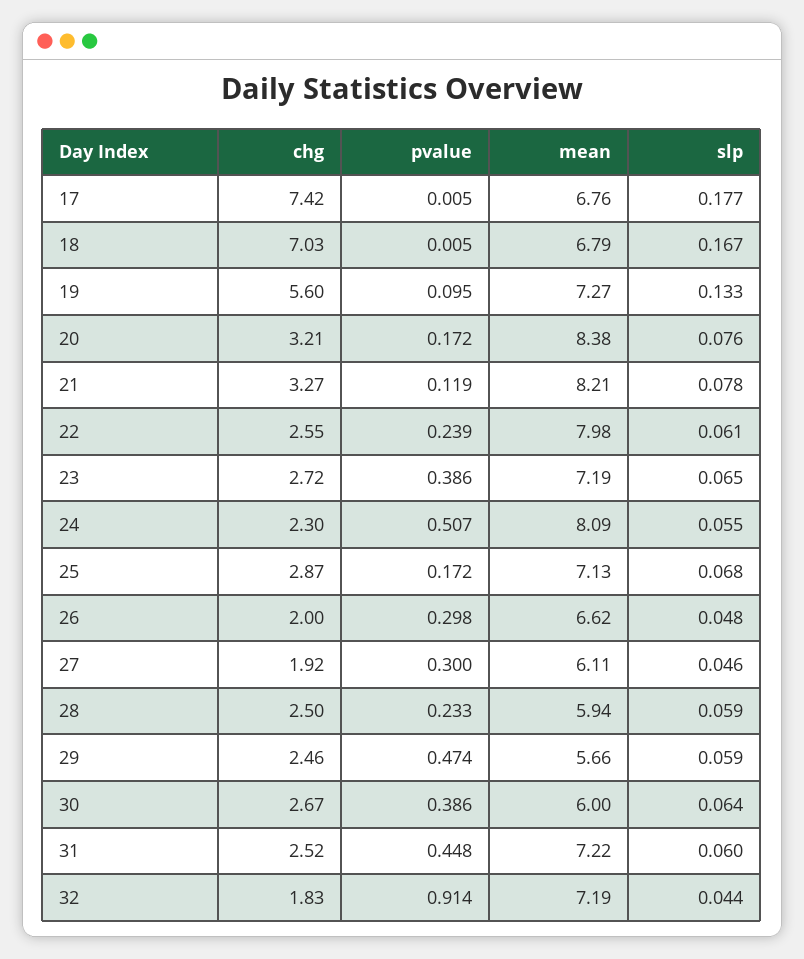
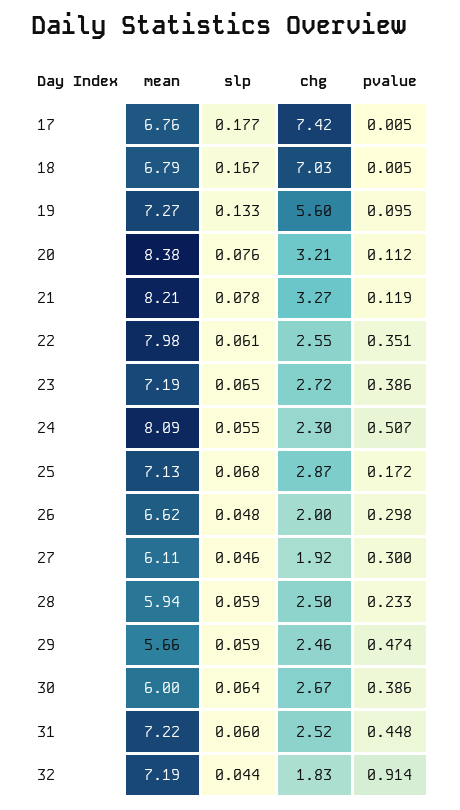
  {
    "chg": {
      "17": 7.42,
      "18": 7.03,
      "19": 5.6,
      "20": 3.21,
      "21": 3.27,
      "22": 2.55,
      "23": 2.72,
      "24": 2.3,
      "25": 2.87,
      "26": 2,
      "27": 1.92,
      "28": 2.5,
      "29": 2.46,
      "30": 2.67,
      "31": 2.52,
      "32": 1.83
    },
    "pvalue": {
      "17": 0.005,
      "18": 0.005,
      "19": 0.095,
-     "20": 0.172,
+     "20": 0.112,
      "21": 0.119,
-     "22": 0.239,
+     "22": 0.351,
      "23": 0.386,
      "24": 0.507,
      "25": 0.172,
      "26": 0.298,
      "27": 0.3,
      "28": 0.233,
      "29": 0.474,
      "30": 0.386,
      "31": 0.448,
      "32": 0.914
    },
    "mean": {
      "17": 6.76,
      "18": 6.79,
      "19": 7.27,
      "20": 8.38,
      "21": 8.21,
      "22": 7.98,
      "23": 7.19,
      "24": 8.09,
      "25": 7.13,
      "26": 6.62,
      "27": 6.11,
      "28": 5.94,
      "29": 5.66,
      "30": 6,
      "31": 7.22,
      "32": 7.19
    },
    "slp": {
      "17": 0.177,
      "18": 0.167,
      "19": 0.133,
      "20": 0.076,
      "21": 0.078,
      "22": 0.061,
      "23": 0.065,
      "24": 0.055,
      "25": 0.068,
      "26": 0.048,
      "27": 0.046,
      "28": 0.059,
      "29": 0.059,
      "30": 0.064,
      "31": 0.06,
      "32": 0.044
    }
  }

